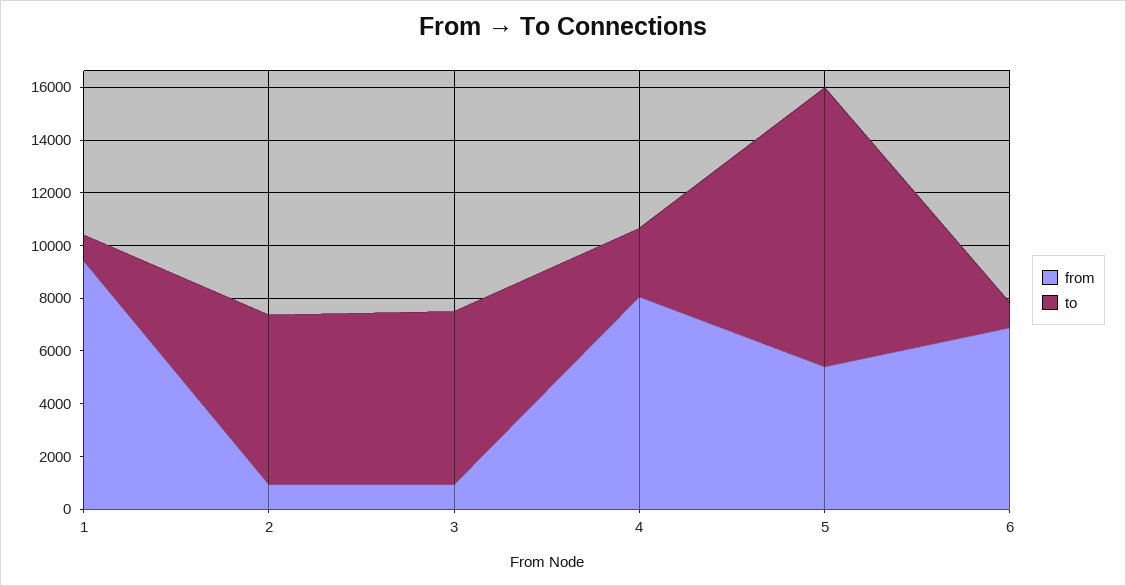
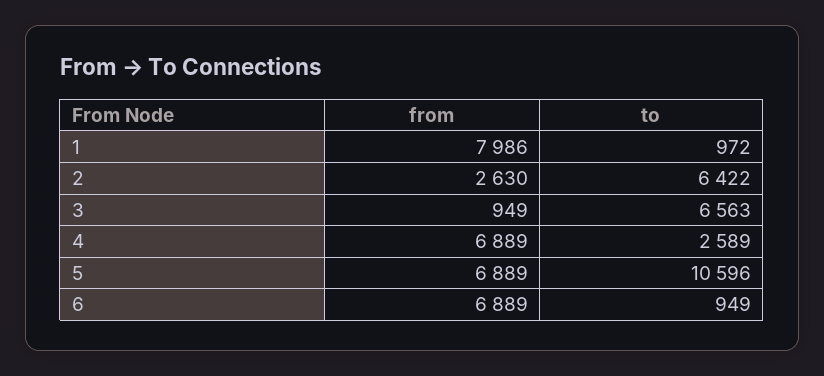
  {
    "from": {
-     "1": 9500,
+     "1": 7986,
-     "2": 1000,
+     "2": 2630,
      "3": 949,
-     "4": 8000,
+     "4": 6889,
-     "5": 5500,
+     "5": 6889,
      "6": 6889
    },
    "to": {
      "1": 972,
      "2": 6422,
      "3": 6563,
      "4": 2589,
      "5": 10596,
      "6": 949
    }
  }

